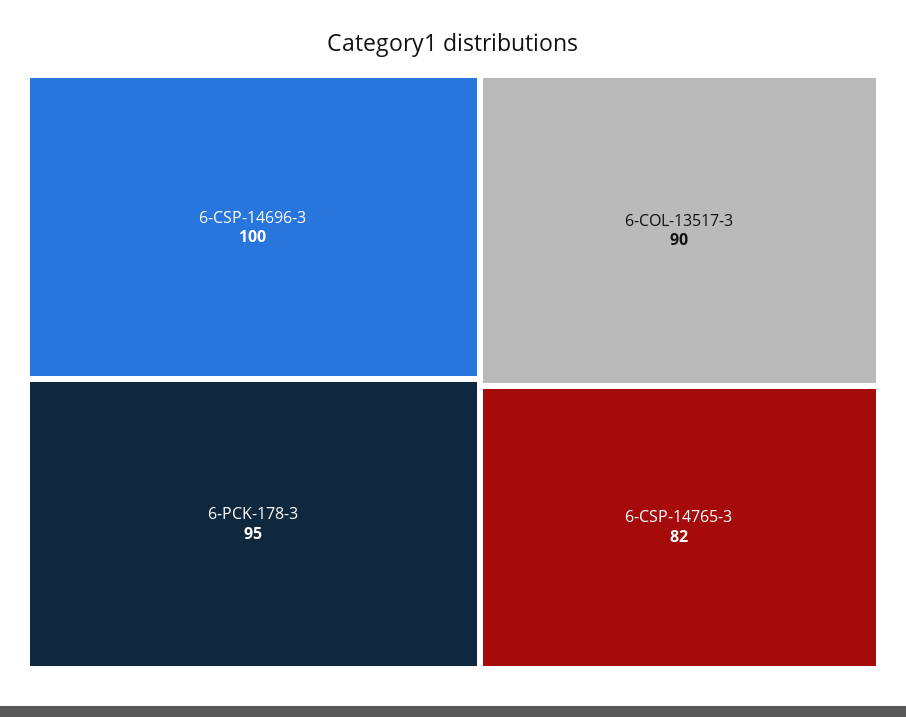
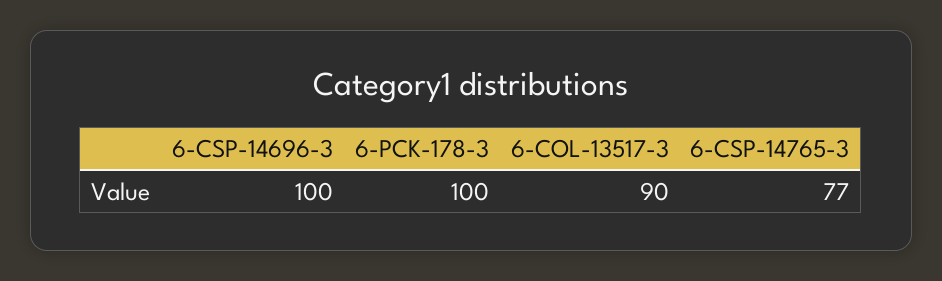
  {
    "6-CSP-14696-3": 100,
-   "6-PCK-178-3": 95,
+   "6-PCK-178-3": 100,
    "6-COL-13517-3": 90,
-   "6-CSP-14765-3": 82
+   "6-CSP-14765-3": 77
  }

